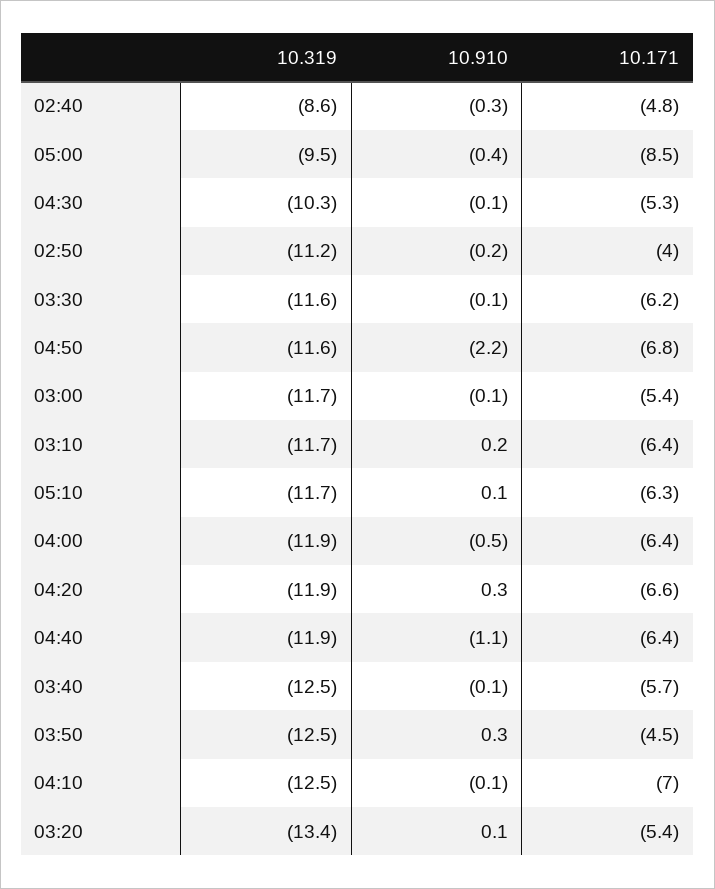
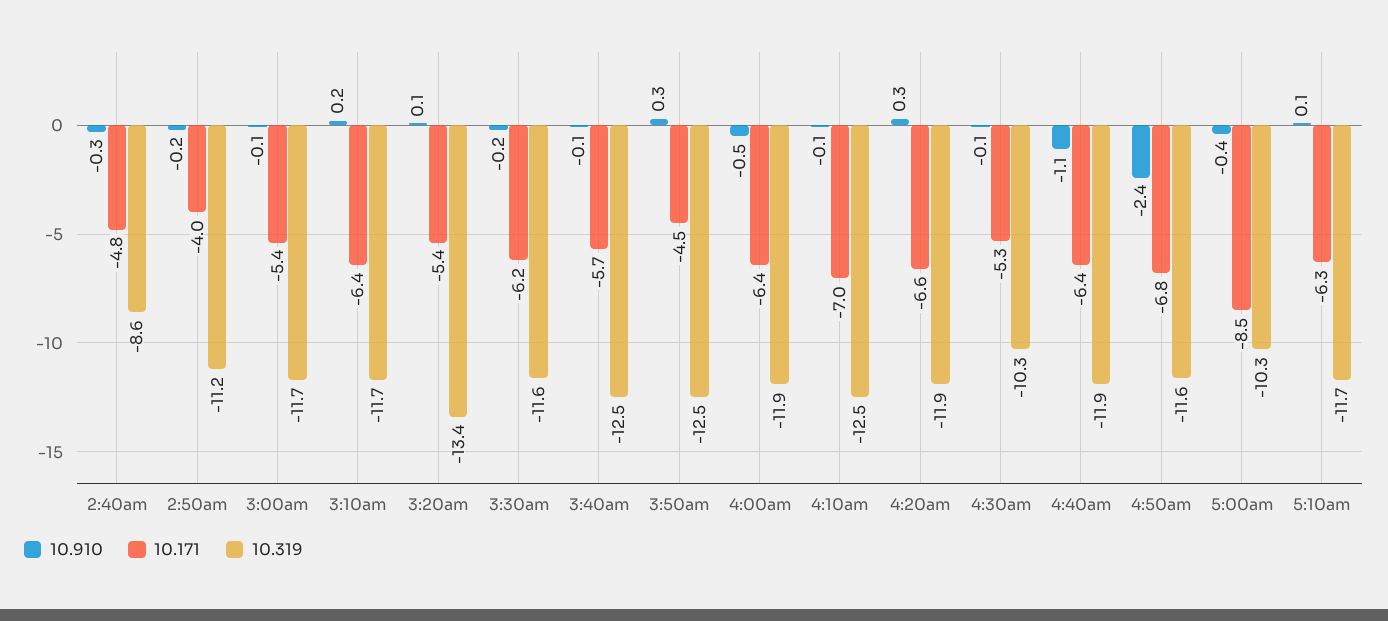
  {
    "10.319": {
      "02:40": -8.6,
-     "05:00": -9.5,
+     "05:00": -10.3,
      "04:30": -10.3,
      "02:50": -11.2,
      "03:30": -11.6,
      "04:50": -11.6,
      "03:00": -11.7,
      "03:10": -11.7,
      "05:10": -11.7,
      "04:00": -11.9,
      "04:20": -11.9,
      "04:40": -11.9,
      "03:40": -12.5,
      "03:50": -12.5,
      "04:10": -12.5,
      "03:20": -13.4
    },
    "10.910": {
      "02:40": -0.3,
      "05:00": -0.4,
      "04:30": -0.1,
      "02:50": -0.2,
-     "03:30": -0.1,
+     "03:30": -0.2,
-     "04:50": -2.2,
+     "04:50": -2.4,
      "03:00": -0.1,
      "03:10": 0.2,
      "05:10": 0.1,
      "04:00": -0.5,
      "04:20": 0.3,
      "04:40": -1.1,
      "03:40": -0.1,
      "03:50": 0.3,
      "04:10": -0.1,
      "03:20": 0.1
    },
    "10.171": {
      "02:40": -4.8,
      "05:00": -8.5,
      "04:30": -5.3,
      "02:50": -4,
      "03:30": -6.2,
      "04:50": -6.8,
      "03:00": -5.4,
      "03:10": -6.4,
      "05:10": -6.3,
      "04:00": -6.4,
      "04:20": -6.6,
      "04:40": -6.4,
      "03:40": -5.7,
      "03:50": -4.5,
      "04:10": -7,
      "03:20": -5.4
    }
  }

